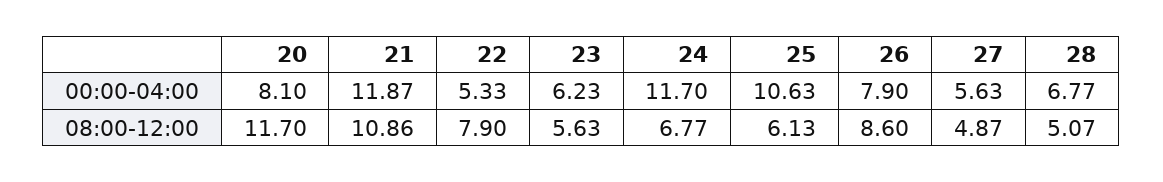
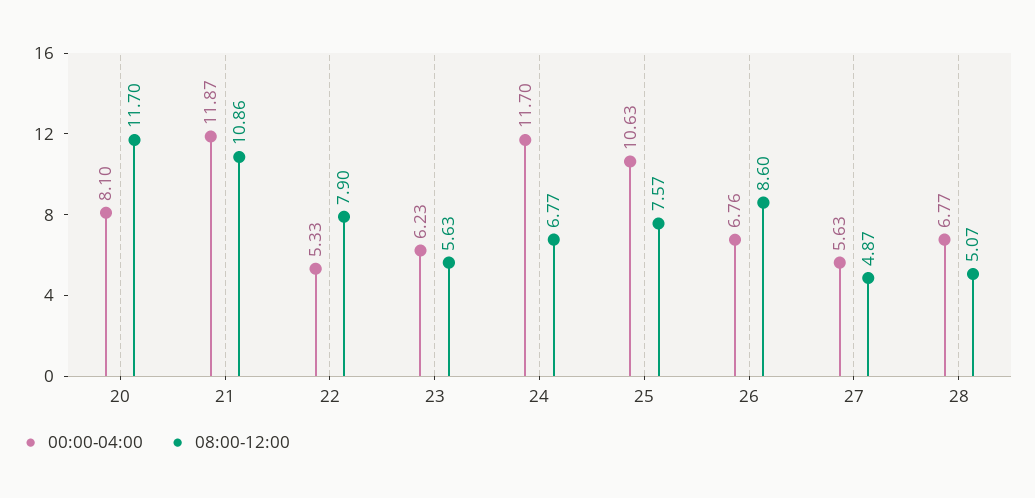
  {
    "00:00-04:00": {
      "20": 8.1,
      "21": 11.87,
      "22": 5.33,
      "23": 6.23,
      "24": 11.7,
      "25": 10.63,
-     "26": 7.9,
+     "26": 6.76,
      "27": 5.63,
      "28": 6.77
    },
    "08:00-12:00": {
      "20": 11.7,
      "21": 10.86,
      "22": 7.9,
      "23": 5.63,
      "24": 6.77,
-     "25": 6.13,
+     "25": 7.57,
      "26": 8.6,
      "27": 4.87,
      "28": 5.07
    }
  }

